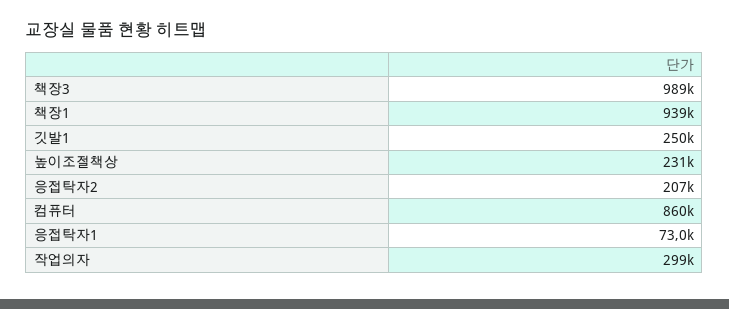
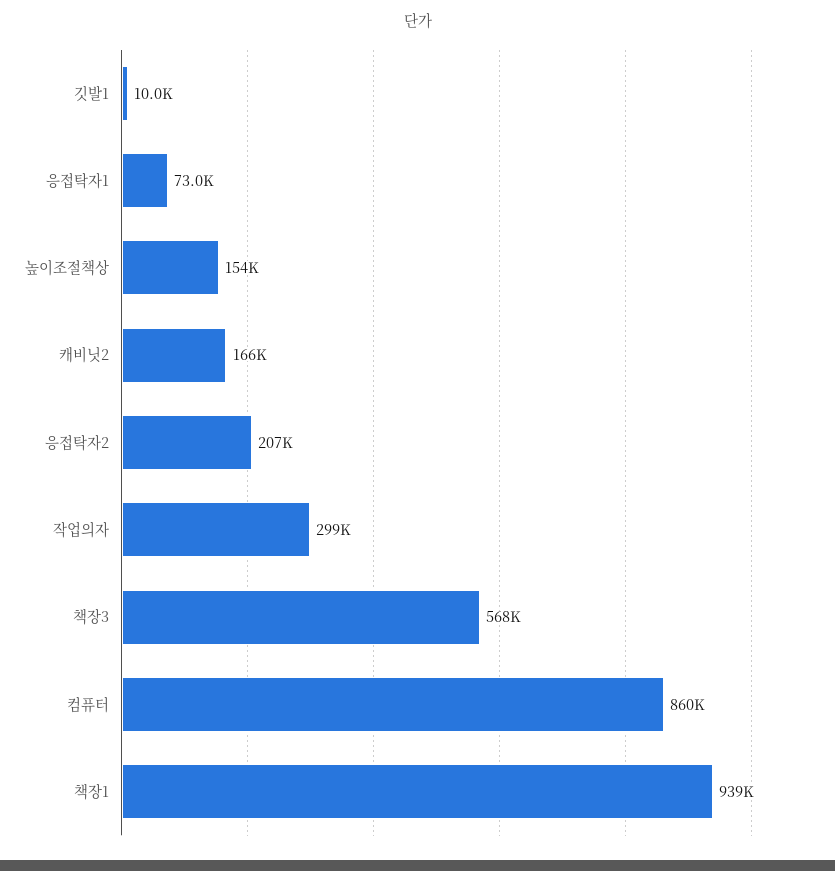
  {
-   "책장3": 989000,
+   "책장3": 568000,
    "책장1": 939000,
-   "깃발1": 250000,
+   "깃발1": 10000,
-   "높이조절책상": 231000,
+   "높이조절책상": 154000,
    "응접탁자2": 207000,
    "컴퓨터": 860000,
    "응접탁자1": 73000,
-   "작업의자": 299000
+   "작업의자": 299000,
+   "캐비닛2": 166000
  }

